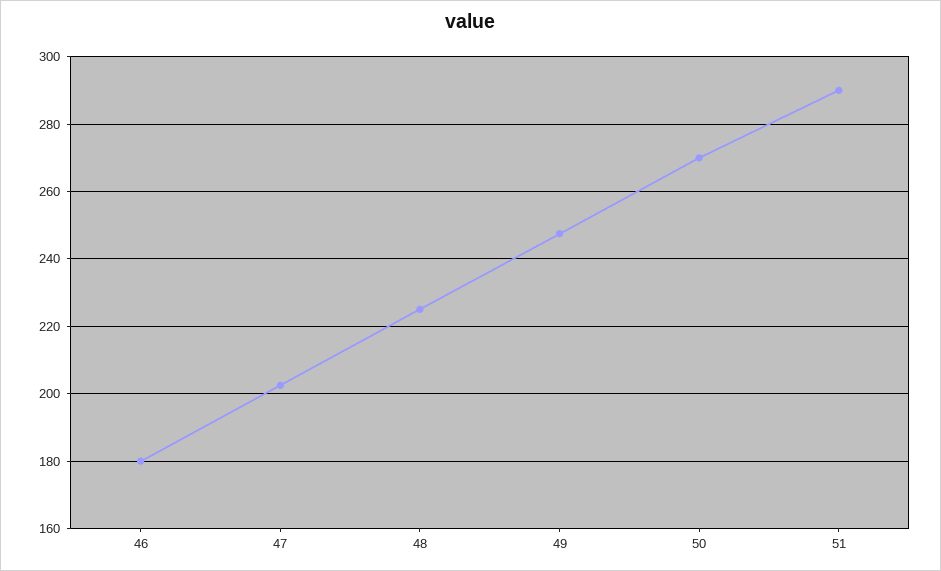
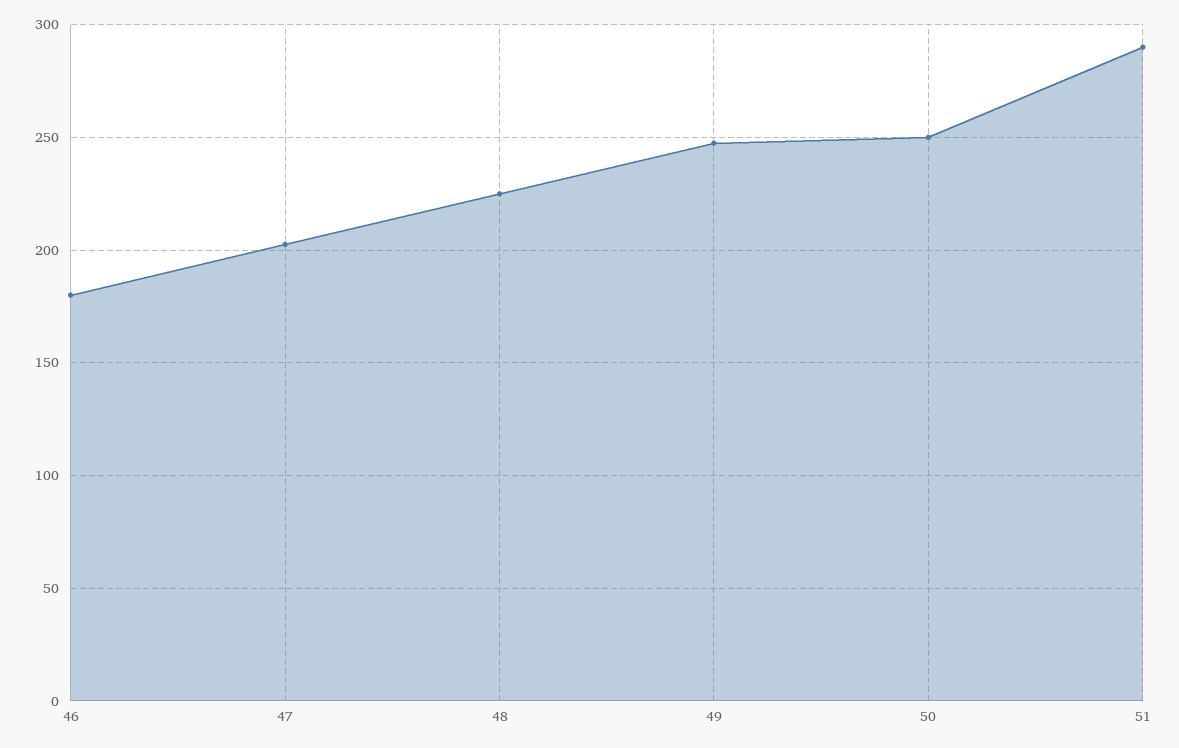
  {
    "46": 180,
    "47": 202,
    "48": 226,
    "49": 248,
-   "50": 270,
+   "50": 250,
    "51": 290
  }

